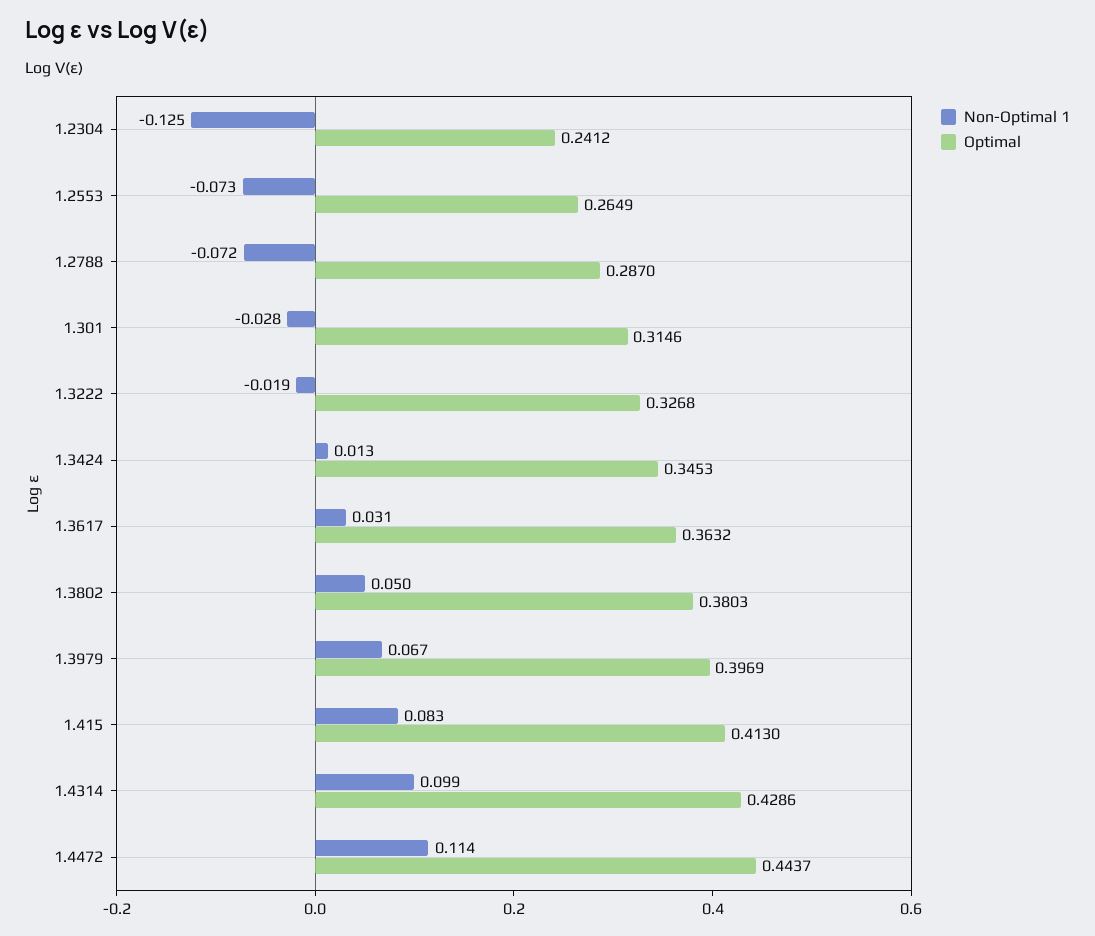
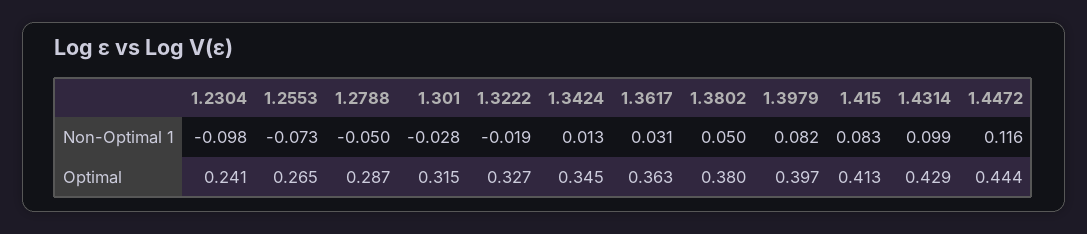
  {
    "Non-Optimal 1": {
-     "1.2304": -0.125,
+     "1.2304": -0.098,
      "1.2553": -0.073,
-     "1.2788": -0.072,
+     "1.2788": -0.05,
      "1.301": -0.028,
      "1.3222": -0.019,
      "1.3424": 0.013,
      "1.3617": 0.031,
      "1.3802": 0.05,
-     "1.3979": 0.067,
+     "1.3979": 0.082,
      "1.415": 0.083,
      "1.4314": 0.099,
-     "1.4472": 0.114
+     "1.4472": 0.116
    },
    "Optimal": {
      "1.2304": 0.2412,
      "1.2553": 0.2649,
      "1.2788": 0.287,
      "1.301": 0.3146,
      "1.3222": 0.3268,
      "1.3424": 0.3453,
      "1.3617": 0.3632,
      "1.3802": 0.3803,
      "1.3979": 0.3969,
      "1.415": 0.413,
      "1.4314": 0.4286,
      "1.4472": 0.4437
    }
  }

